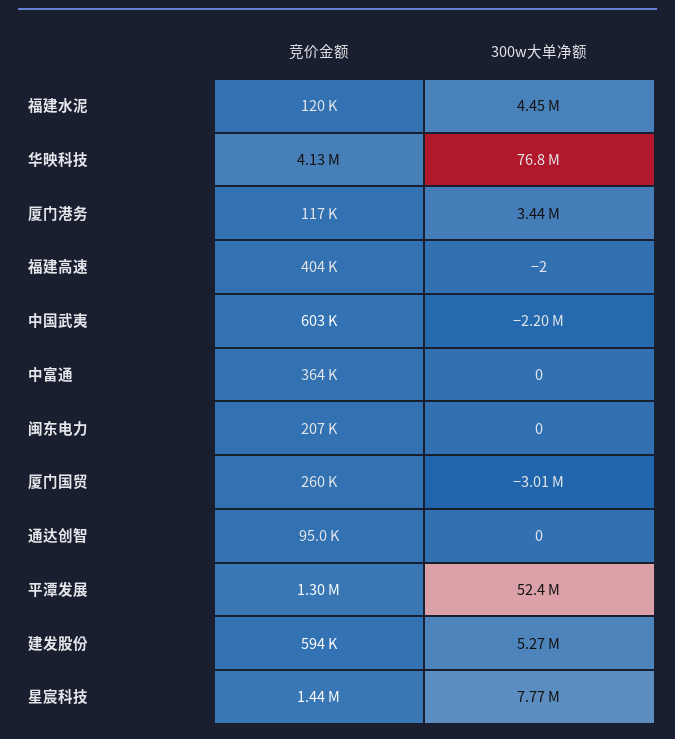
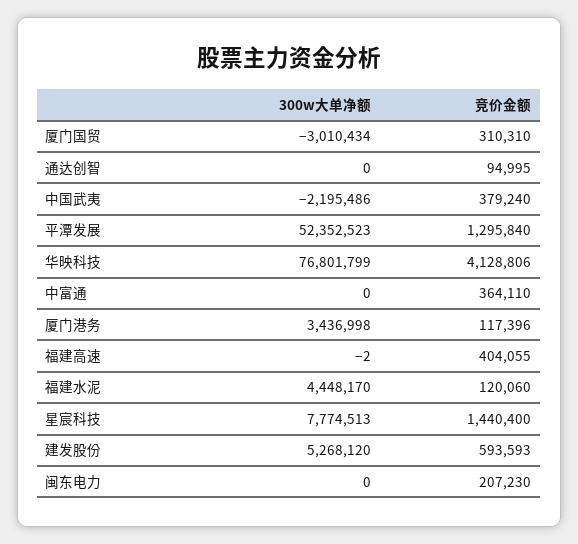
  {
    "竞价金额": {
      "福建水泥": 120060,
      "华映科技": 4128806,
      "厦门港务": 117396,
      "福建高速": 404055,
-     "中国武夷": 603000,
+     "中国武夷": 379240,
      "中富通": 364110,
      "闽东电力": 207230,
-     "厦门国贸": 260000,
+     "厦门国贸": 310310,
      "通达创智": 94995,
      "平潭发展": 1295840,
      "建发股份": 593593,
      "星宸科技": 1440400
    },
    "300w大单净额": {
      "福建水泥": 4448170,
      "华映科技": 76801799,
      "厦门港务": 3436998,
      "福建高速": -2,
      "中国武夷": -2195486,
      "中富通": 0,
      "闽东电力": 0,
      "厦门国贸": -3010434,
      "通达创智": 0,
      "平潭发展": 52352523,
      "建发股份": 5268120,
      "星宸科技": 7774513
    }
  }

